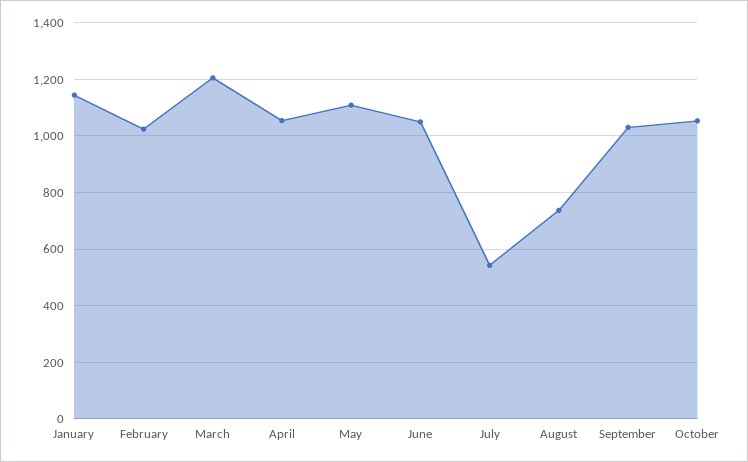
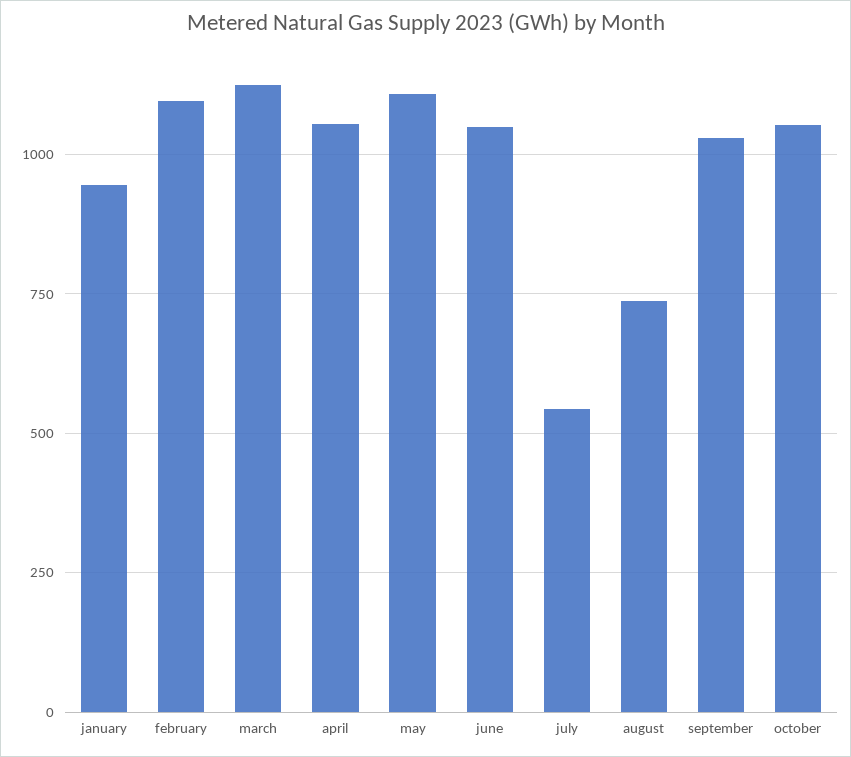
  {
-   "January": 1150,
+   "January": 950,
-   "February": 1025,
+   "February": 1100,
-   "March": 1200,
+   "March": 1125,
    "April": 1050,
    "May": 1100,
    "June": 1050,
    "July": 550,
    "August": 725,
    "September": 1025,
    "October": 1050
  }

